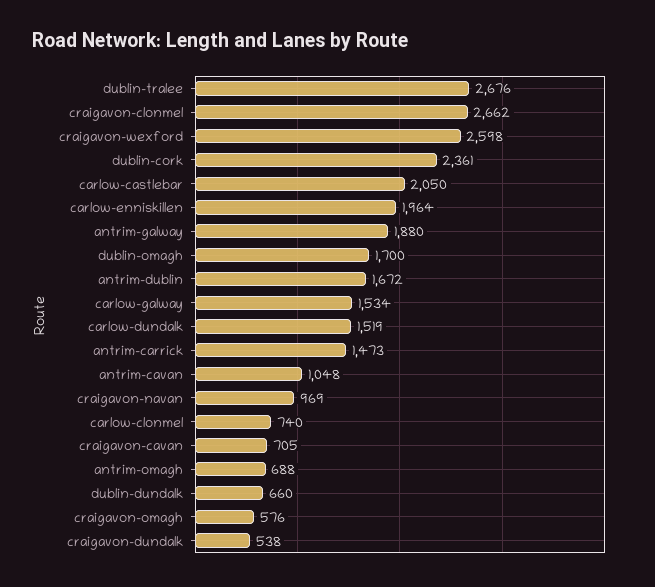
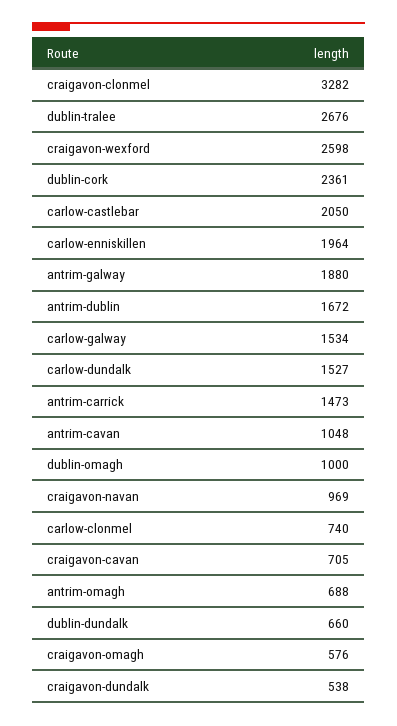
  {
    "dublin-tralee": 2676,
-   "craigavon-clonmel": 2662,
+   "craigavon-clonmel": 3282,
    "craigavon-wexford": 2598,
    "dublin-cork": 2361,
    "carlow-castlebar": 2050,
    "carlow-enniskillen": 1964,
    "antrim-galway": 1880,
-   "dublin-omagh": 1700,
+   "dublin-omagh": 1000,
    "antrim-dublin": 1672,
    "carlow-galway": 1534,
-   "carlow-dundalk": 1519,
+   "carlow-dundalk": 1527,
    "antrim-carrick": 1473,
    "antrim-cavan": 1048,
    "craigavon-navan": 969,
    "carlow-clonmel": 740,
    "craigavon-cavan": 705,
    "antrim-omagh": 688,
    "dublin-dundalk": 660,
    "craigavon-omagh": 576,
    "craigavon-dundalk": 538
  }

